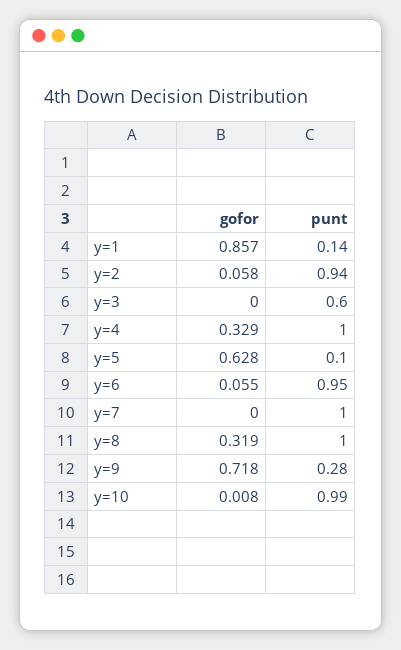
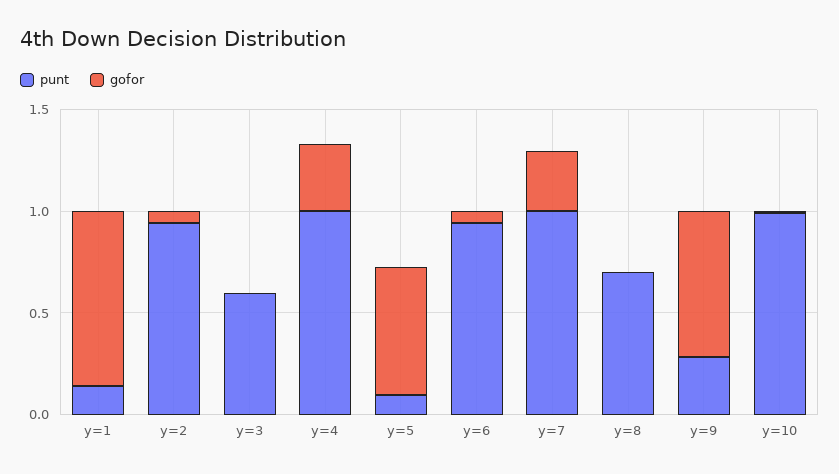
  {
    "gofor": {
      "y=1": 0.857,
      "y=2": 0.058,
      "y=3": 0,
      "y=4": 0.329,
      "y=5": 0.628,
      "y=6": 0.055,
-     "y=7": 0,
+     "y=7": 0.3,
-     "y=8": 0.319,
+     "y=8": 0,
      "y=9": 0.718,
      "y=10": 0.008
    },
    "punt": {
      "y=1": 0.14,
      "y=2": 0.94,
      "y=3": 0.6,
      "y=4": 1,
      "y=5": 0.1,
      "y=6": 0.95,
      "y=7": 1,
-     "y=8": 1,
+     "y=8": 0.7,
      "y=9": 0.28,
      "y=10": 0.99
    }
  }

